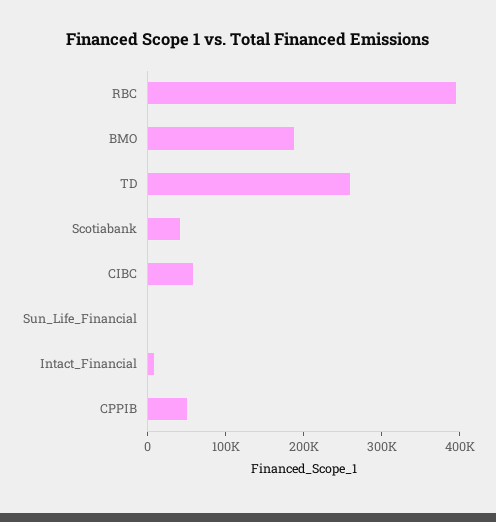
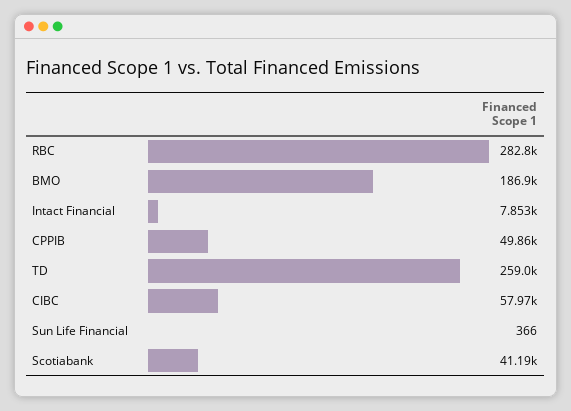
  {
-   "RBC": 400000,
+   "RBC": 282800,
    "BMO": 186900,
    "TD": 259000,
    "Scotiabank": 41190,
    "CIBC": 57970,
    "Sun_Life_Financial": 366,
    "Intact_Financial": 7853,
    "CPPIB": 49860
  }

